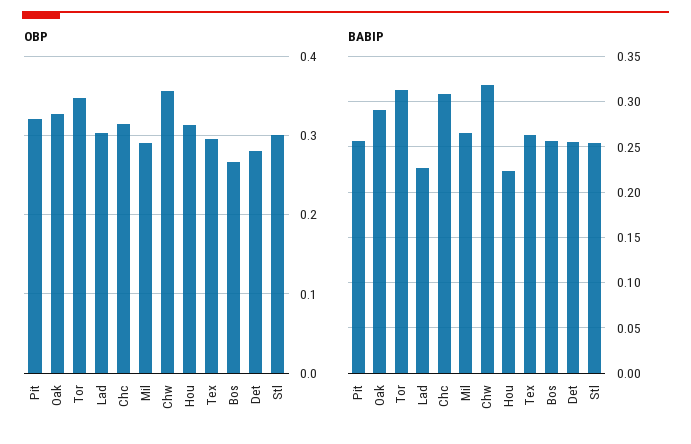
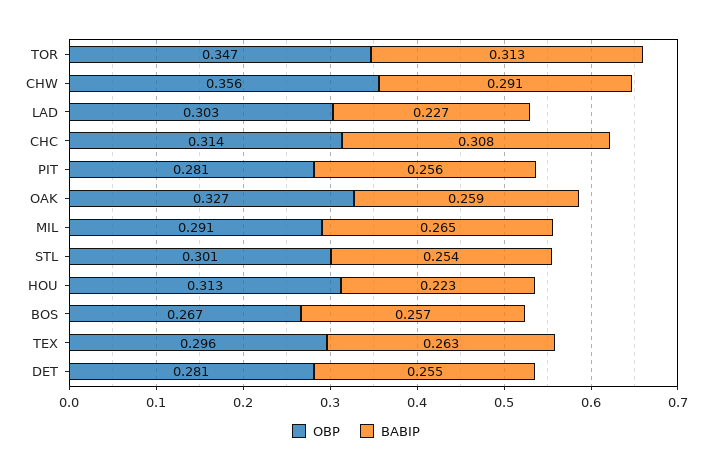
  {
    "OBP": {
-     "Pit": 0.32,
+     "Pit": 0.281,
      "Oak": 0.327,
      "Tor": 0.347,
      "Lad": 0.303,
      "Chc": 0.314,
      "Mil": 0.291,
      "Chw": 0.356,
      "Hou": 0.313,
      "Tex": 0.296,
      "Bos": 0.267,
      "Det": 0.281,
      "Stl": 0.301
    },
    "BABIP": {
      "Pit": 0.256,
-     "Oak": 0.29,
+     "Oak": 0.259,
      "Tor": 0.313,
      "Lad": 0.227,
      "Chc": 0.308,
      "Mil": 0.265,
-     "Chw": 0.32,
+     "Chw": 0.291,
      "Hou": 0.223,
      "Tex": 0.263,
      "Bos": 0.257,
      "Det": 0.255,
      "Stl": 0.254
    }
  }

